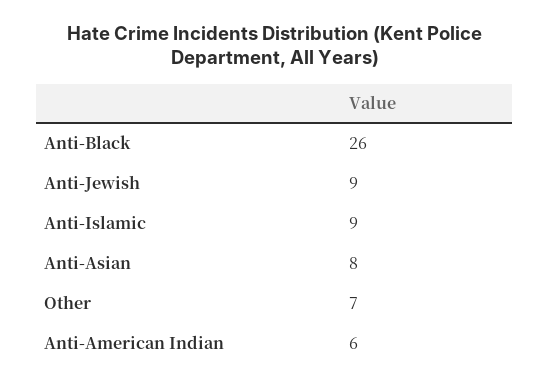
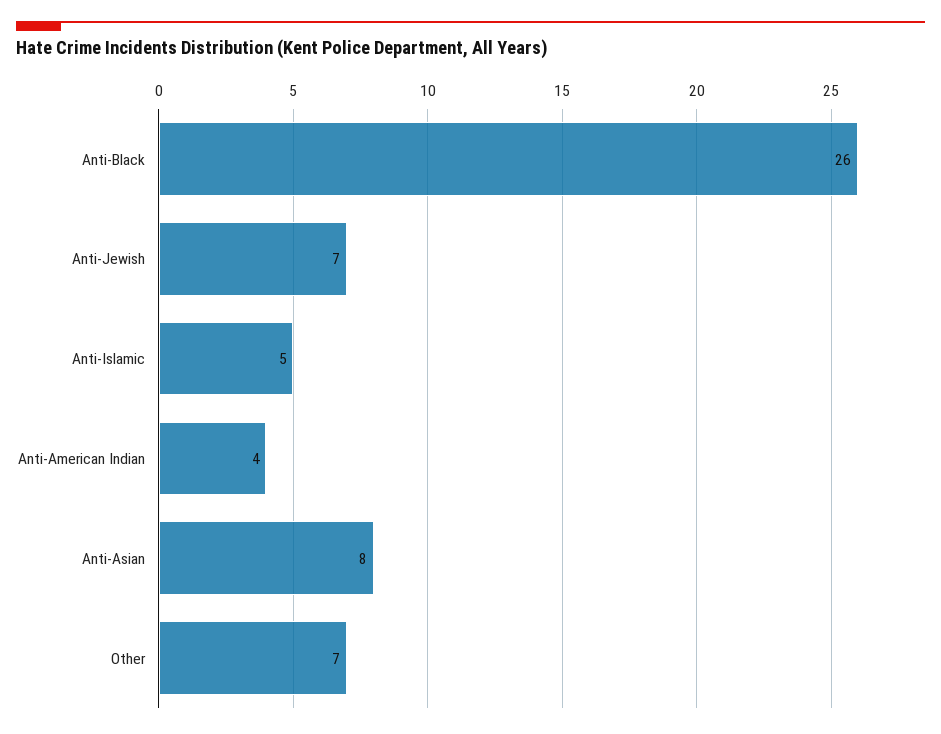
  {
    "Anti-Black": 26,
-   "Anti-Jewish": 9,
+   "Anti-Jewish": 7,
-   "Anti-Islamic": 9,
+   "Anti-Islamic": 5,
    "Anti-Asian": 8,
    "Other": 7,
-   "Anti-American Indian": 6
+   "Anti-American Indian": 4
  }

